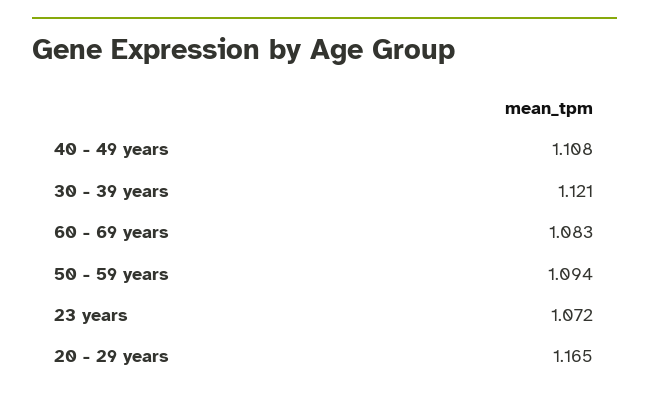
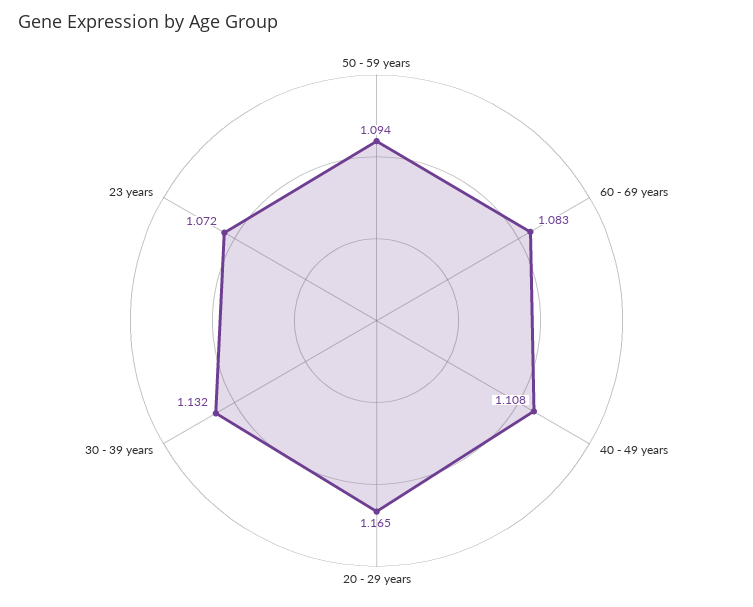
  {
    "40 - 49 years": 1.108,
-   "30 - 39 years": 1.121,
+   "30 - 39 years": 1.132,
    "60 - 69 years": 1.083,
    "50 - 59 years": 1.094,
    "23 years": 1.072,
    "20 - 29 years": 1.165
  }

